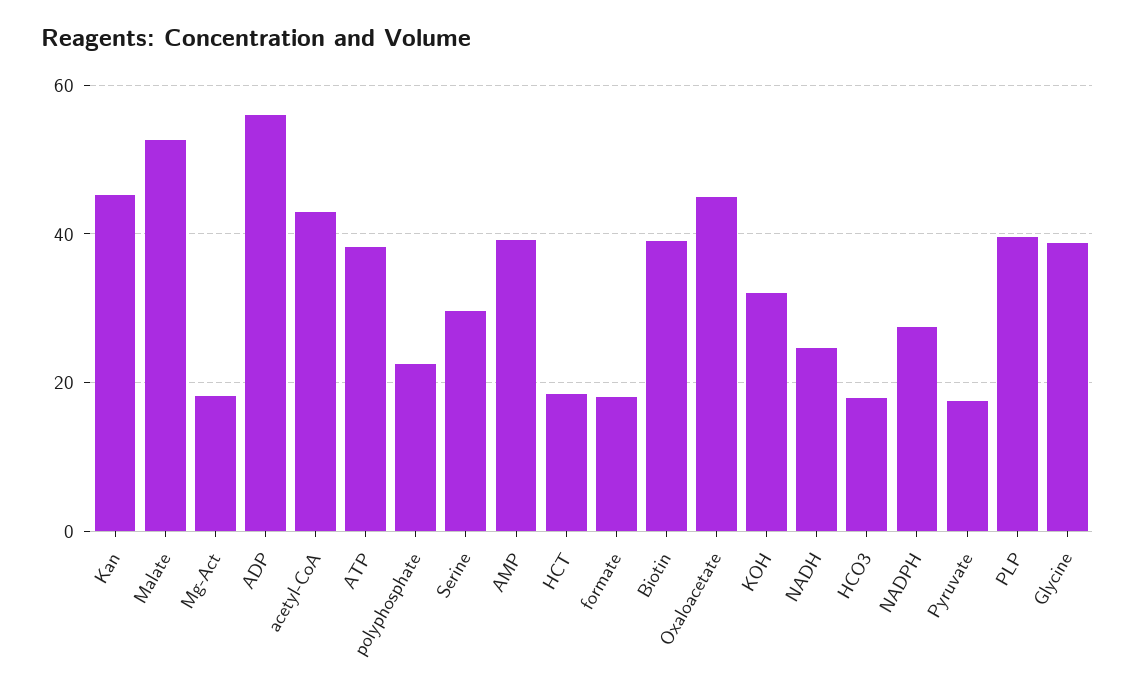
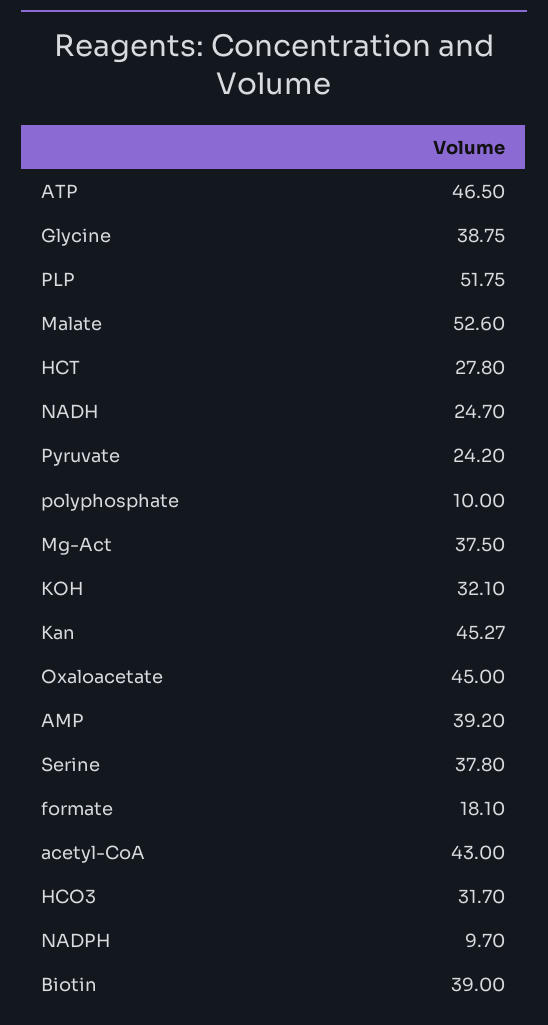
  {
    "Kan": 45.27,
    "Malate": 52.6,
-   "Mg-Act": 18,
+   "Mg-Act": 37.5,
-   "ADP": 56,
    "acetyl-CoA": 43,
-   "ATP": 38,
+   "ATP": 46.5,
-   "polyphosphate": 22,
+   "polyphosphate": 10,
-   "Serine": 30,
+   "Serine": 37.8,
    "AMP": 39.2,
-   "HCT": 18,
+   "HCT": 27.8,
    "formate": 18.1,
    "Biotin": 39,
    "Oxaloacetate": 45,
    "KOH": 32.1,
    "NADH": 24.7,
-   "HCO3": 18,
+   "HCO3": 31.7,
-   "NADPH": 28,
+   "NADPH": 9.7,
-   "Pyruvate": 18,
+   "Pyruvate": 24.2,
-   "PLP": 40,
+   "PLP": 51.75,
    "Glycine": 38.75
  }

